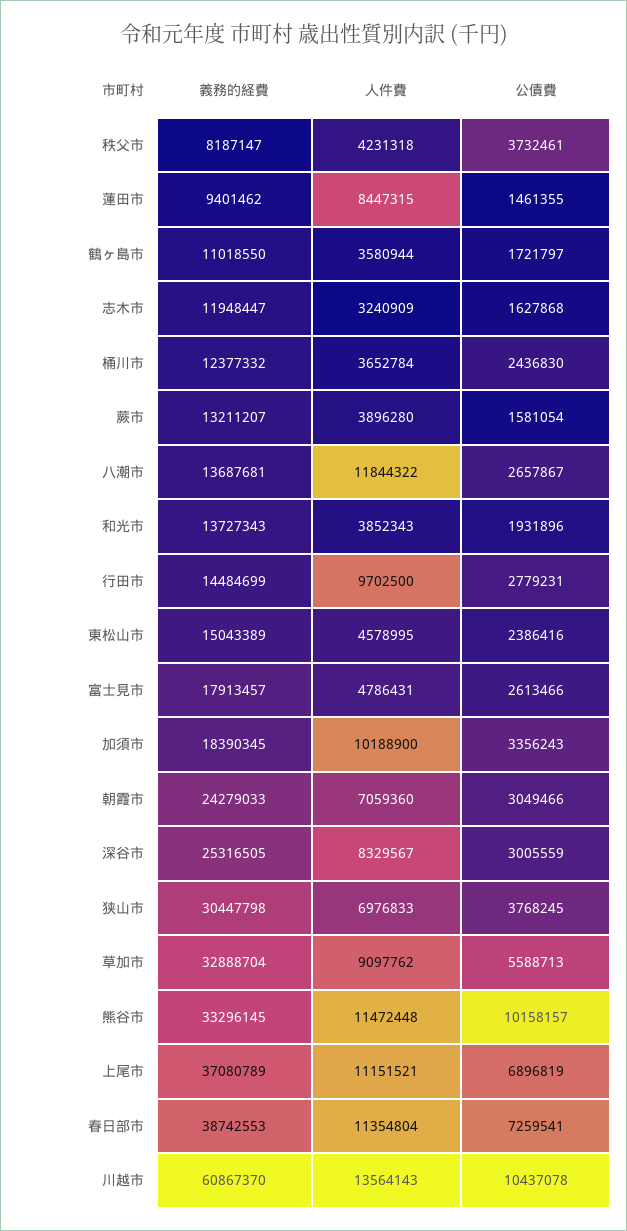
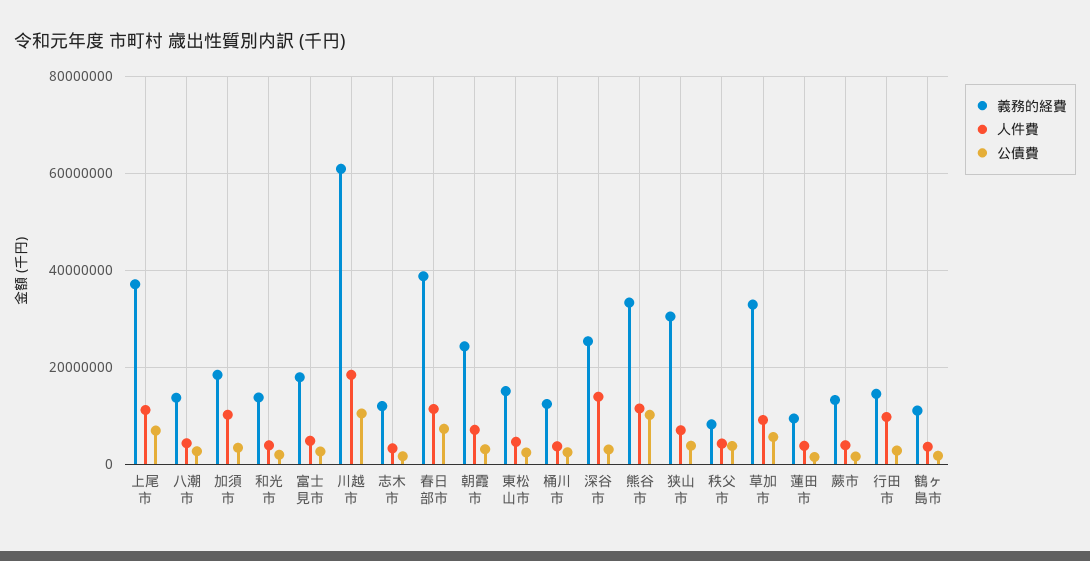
  {
    "義務的経費": {
      "秩父市": 8187147,
      "蓮田市": 9401462,
      "鶴ヶ島市": 11018550,
      "志木市": 11948447,
      "桶川市": 12377332,
      "蕨市": 13211207,
      "八潮市": 13687681,
      "和光市": 13727343,
      "行田市": 14484699,
      "東松山市": 15043389,
      "富士見市": 17913457,
      "加須市": 18390345,
      "朝霞市": 24279033,
      "深谷市": 25316505,
      "狭山市": 30447798,
      "草加市": 32888704,
      "熊谷市": 33296145,
      "上尾市": 37080789,
      "春日部市": 38742553,
      "川越市": 60867370
    },
    "人件費": {
      "秩父市": 4231318,
-     "蓮田市": 8447315,
+     "蓮田市": 4000000,
      "鶴ヶ島市": 3580944,
      "志木市": 3240909,
      "桶川市": 3652784,
      "蕨市": 3896280,
-     "八潮市": 11844322,
+     "八潮市": 4000000,
      "和光市": 3852343,
      "行田市": 9702500,
      "東松山市": 4578995,
      "富士見市": 4786431,
      "加須市": 10188900,
      "朝霞市": 7059360,
-     "深谷市": 8329567,
+     "深谷市": 14000000,
      "狭山市": 6976833,
      "草加市": 9097762,
      "熊谷市": 11472448,
      "上尾市": 11151521,
      "春日部市": 11354804,
-     "川越市": 13564143
+     "川越市": 18000000
    },
    "公債費": {
      "秩父市": 3732461,
      "蓮田市": 1461355,
      "鶴ヶ島市": 1721797,
      "志木市": 1627868,
      "桶川市": 2436830,
      "蕨市": 1581054,
      "八潮市": 2657867,
      "和光市": 1931896,
      "行田市": 2779231,
      "東松山市": 2386416,
      "富士見市": 2613466,
      "加須市": 3356243,
      "朝霞市": 3049466,
      "深谷市": 3005559,
      "狭山市": 3768245,
      "草加市": 5588713,
      "熊谷市": 10158157,
      "上尾市": 6896819,
      "春日部市": 7259541,
      "川越市": 10437078
    }
  }

